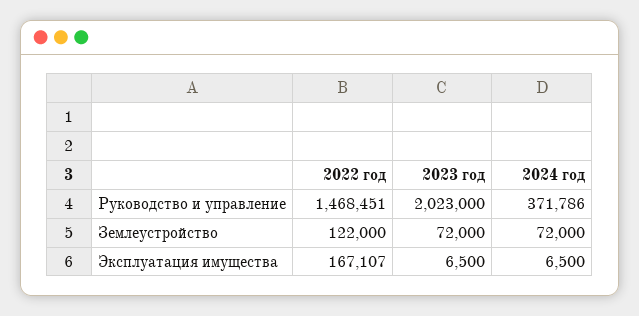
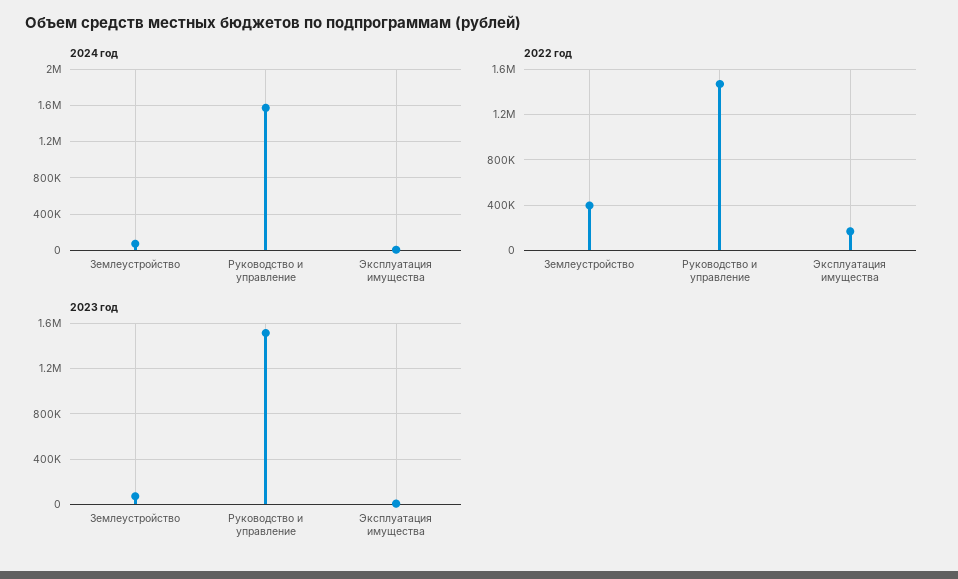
  {
    "2022 год": {
      "Руководство и управление": 1468451,
-     "Землеустройство": 122000,
+     "Землеустройство": 400000,
      "Эксплуатация имущества": 167107
    },
    "2023 год": {
-     "Руководство и управление": 2023000,
+     "Руководство и управление": 1500000,
      "Землеустройство": 72000,
      "Эксплуатация имущества": 6500
    },
    "2024 год": {
-     "Руководство и управление": 371786,
+     "Руководство и управление": 1600000,
      "Землеустройство": 72000,
      "Эксплуатация имущества": 6500
    }
  }

